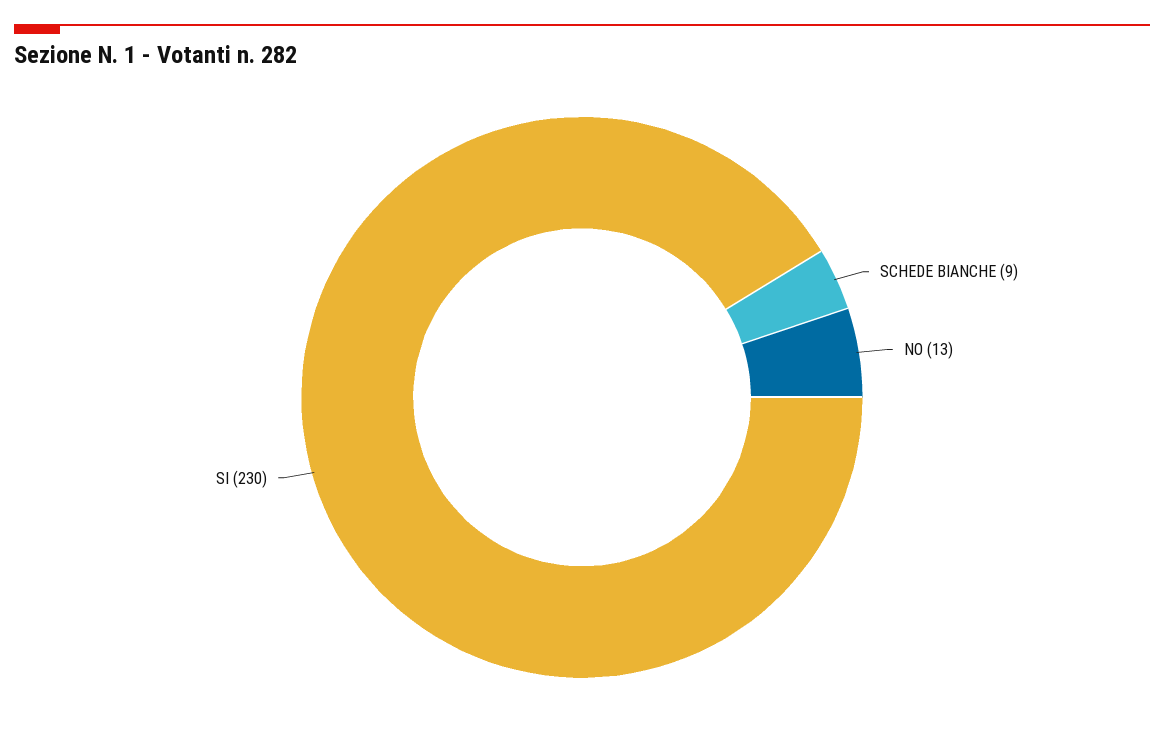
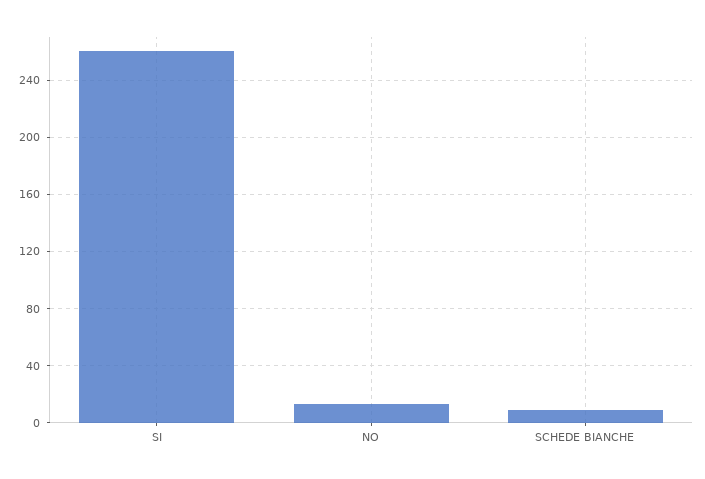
  {
    "SCHEDE BIANCHE": 9,
    "NO": 13,
-   "SI": 230
+   "SI": 260
  }

